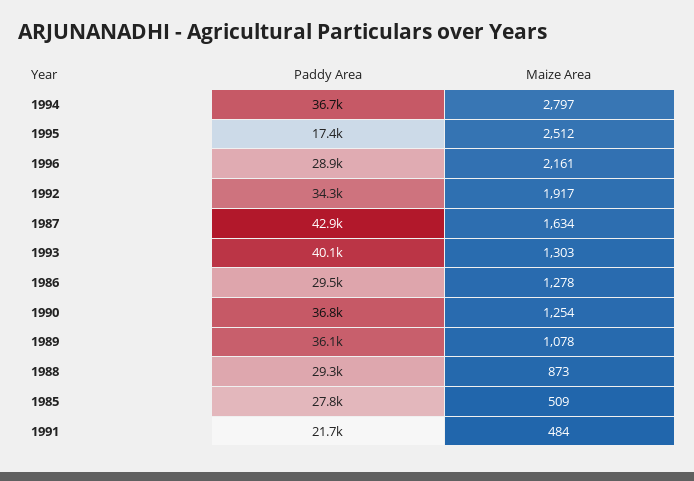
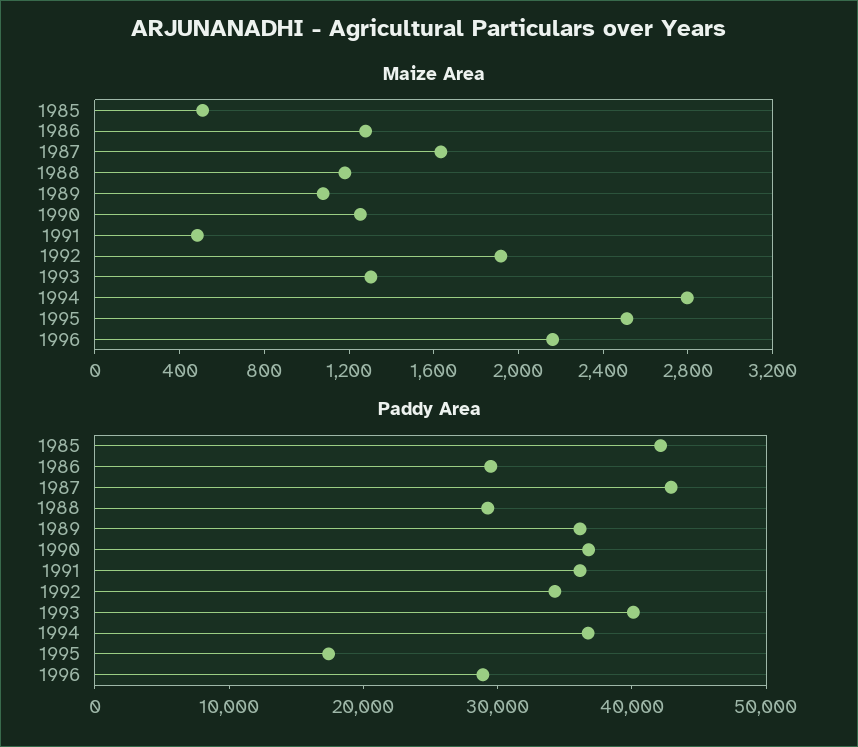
  {
    "Paddy Area": {
      "1994": 36700,
      "1995": 17400,
      "1996": 28900,
      "1992": 34300,
      "1987": 42900,
      "1993": 40100,
      "1986": 29500,
      "1990": 36800,
      "1989": 36100,
      "1988": 29300,
-     "1985": 27800,
+     "1985": 42000,
-     "1991": 21700
+     "1991": 36000
    },
    "Maize Area": {
      "1994": 2797,
      "1995": 2512,
      "1996": 2161,
      "1992": 1917,
      "1987": 1634,
      "1993": 1303,
      "1986": 1278,
      "1990": 1254,
      "1989": 1078,
-     "1988": 873,
+     "1988": 1200,
      "1985": 509,
      "1991": 484
    }
  }

